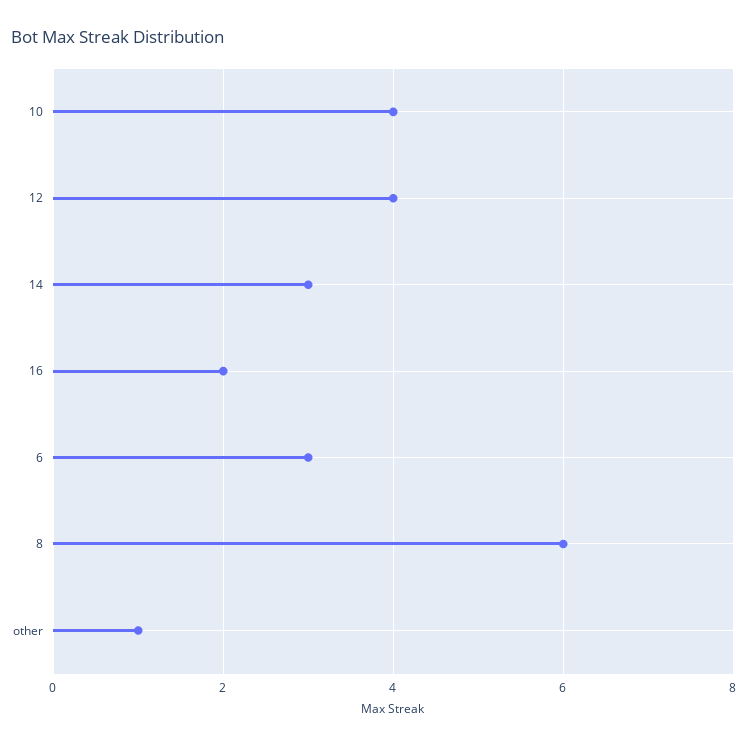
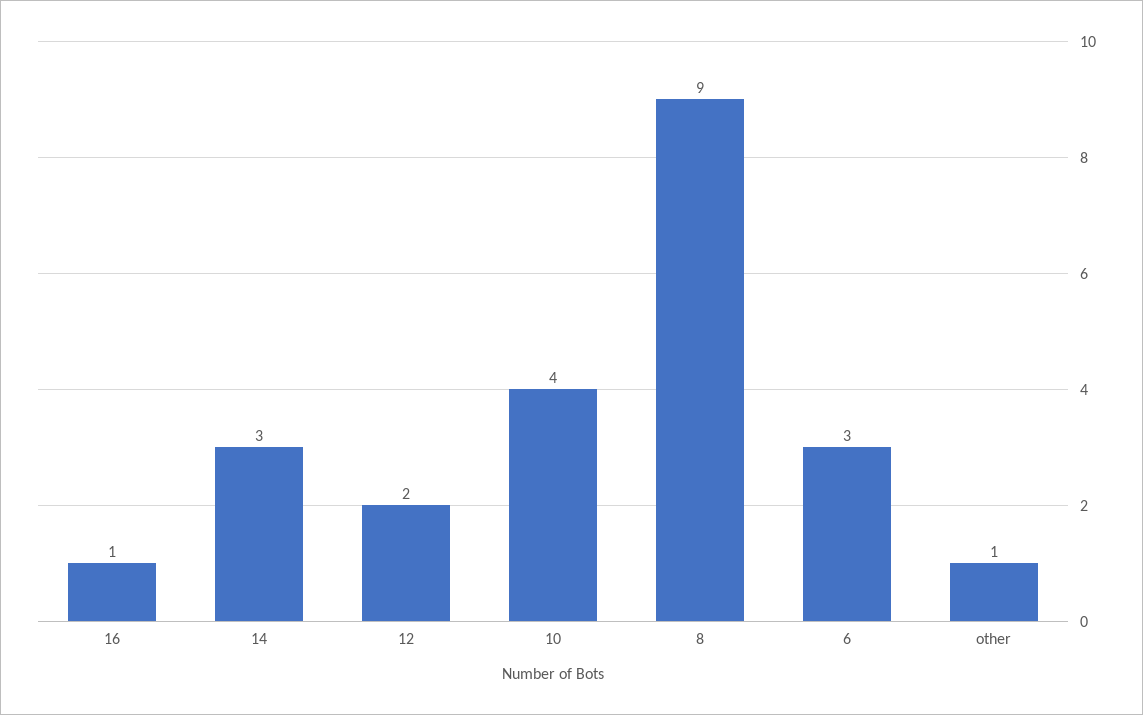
  {
    "10": 4,
-   "12": 4,
+   "12": 2,
    "14": 3,
-   "16": 2,
+   "16": 1,
    "6": 3,
-   "8": 6,
+   "8": 9,
    "other": 1
  }

